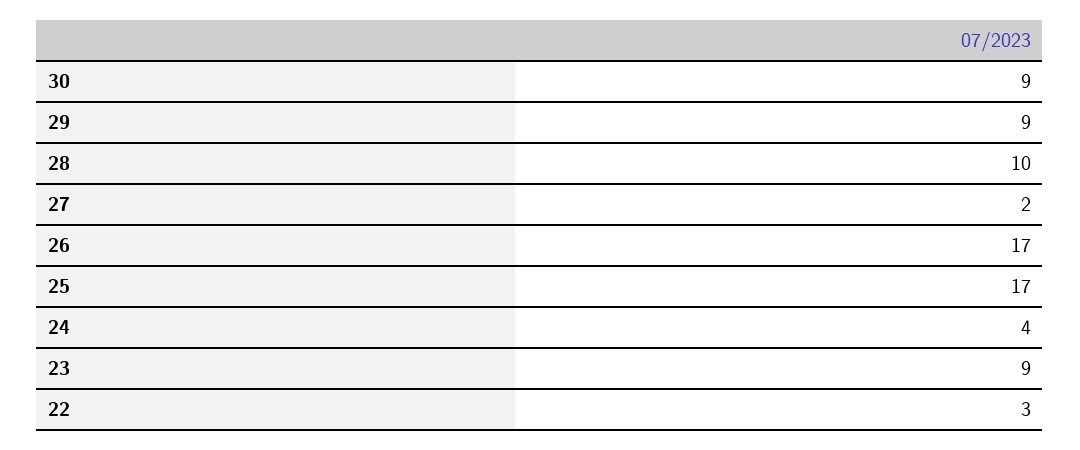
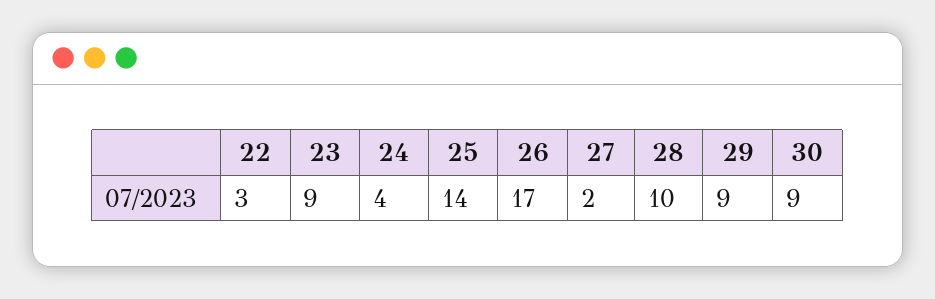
  {
    "30": 9,
    "29": 9,
    "28": 10,
    "27": 2,
    "26": 17,
-   "25": 17,
+   "25": 14,
    "24": 4,
    "23": 9,
    "22": 3
  }

